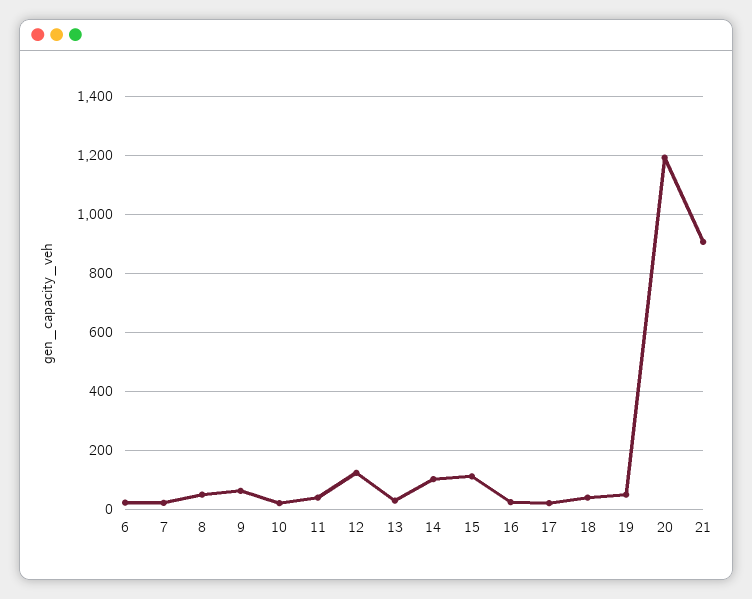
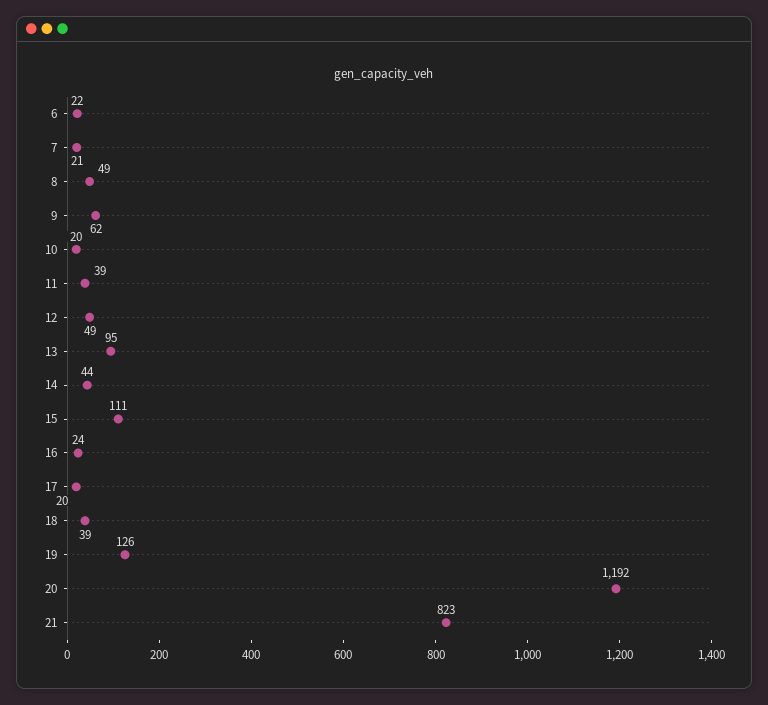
  {
    "6": 22,
    "7": 21,
    "8": 49,
    "9": 62,
    "10": 20,
    "11": 39,
-   "12": 125,
+   "12": 49,
-   "13": 25,
+   "13": 95,
-   "14": 100,
+   "14": 44,
    "15": 111,
    "16": 24,
    "17": 20,
    "18": 39,
-   "19": 50,
+   "19": 126,
    "20": 1192,
-   "21": 900
+   "21": 823
  }

